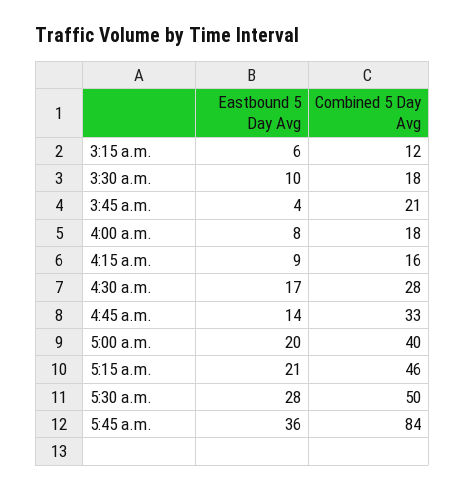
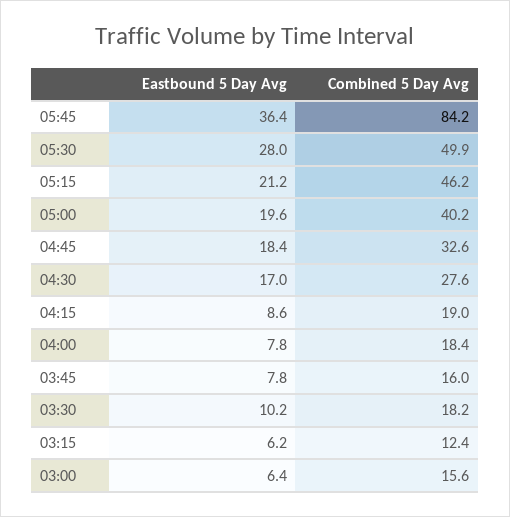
  {
    "Eastbound 5 Day Avg": {
      "3:15 a.m.": 6.2,
      "3:30 a.m.": 10.2,
-     "3:45 a.m.": 4,
+     "3:45 a.m.": 7.8,
      "4:00 a.m.": 7.8,
      "4:15 a.m.": 8.6,
      "4:30 a.m.": 17,
-     "4:45 a.m.": 14,
+     "4:45 a.m.": 18.4,
      "5:00 a.m.": 19.6,
      "5:15 a.m.": 21.2,
      "5:30 a.m.": 28,
-     "5:45 a.m.": 36.4
+     "5:45 a.m.": 36.4,
+     "03:00": 6.4
    },
    "Combined 5 Day Avg": {
      "3:15 a.m.": 12.4,
      "3:30 a.m.": 18.2,
-     "3:45 a.m.": 21,
+     "3:45 a.m.": 16,
      "4:00 a.m.": 18.4,
-     "4:15 a.m.": 16,
+     "4:15 a.m.": 19,
      "4:30 a.m.": 27.6,
      "4:45 a.m.": 32.6,
      "5:00 a.m.": 40.2,
      "5:15 a.m.": 46.2,
      "5:30 a.m.": 49.9,
-     "5:45 a.m.": 84.2
+     "5:45 a.m.": 84.2,
+     "03:00": 15.6
    }
  }

